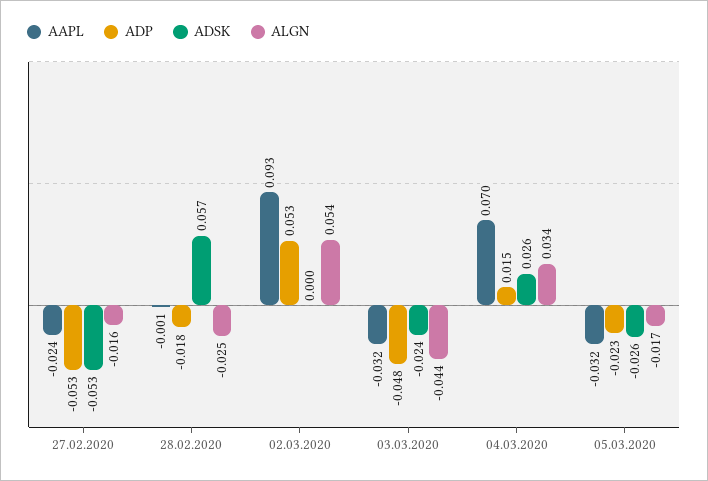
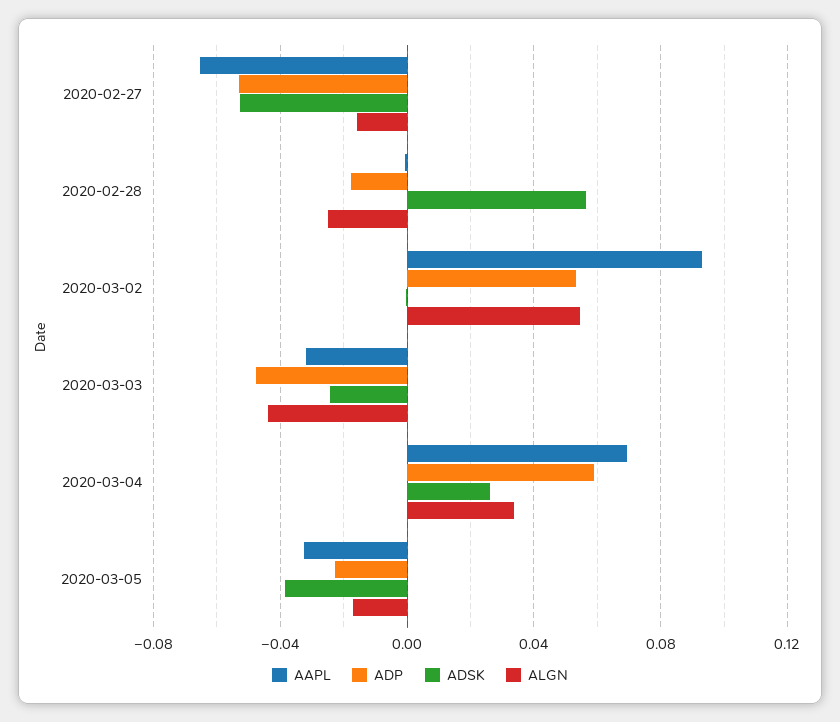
  {
    "AAPL": {
-     "27.02.2020": -0.024,
+     "27.02.2020": -0.065,
      "28.02.2020": -0.001,
      "02.03.2020": 0.093,
      "03.03.2020": -0.032,
      "04.03.2020": 0.07,
      "05.03.2020": -0.032
    },
    "ADP": {
      "27.02.2020": -0.053,
      "28.02.2020": -0.018,
      "02.03.2020": 0.053,
      "03.03.2020": -0.048,
-     "04.03.2020": 0.015,
+     "04.03.2020": 0.06,
      "05.03.2020": -0.023
    },
    "ADSK": {
      "27.02.2020": -0.053,
      "28.02.2020": 0.057,
      "02.03.2020": 0,
      "03.03.2020": -0.024,
      "04.03.2020": 0.026,
-     "05.03.2020": -0.026
+     "05.03.2020": -0.04
    },
    "ALGN": {
      "27.02.2020": -0.016,
      "28.02.2020": -0.025,
      "02.03.2020": 0.054,
      "03.03.2020": -0.044,
      "04.03.2020": 0.034,
      "05.03.2020": -0.017
    }
  }

